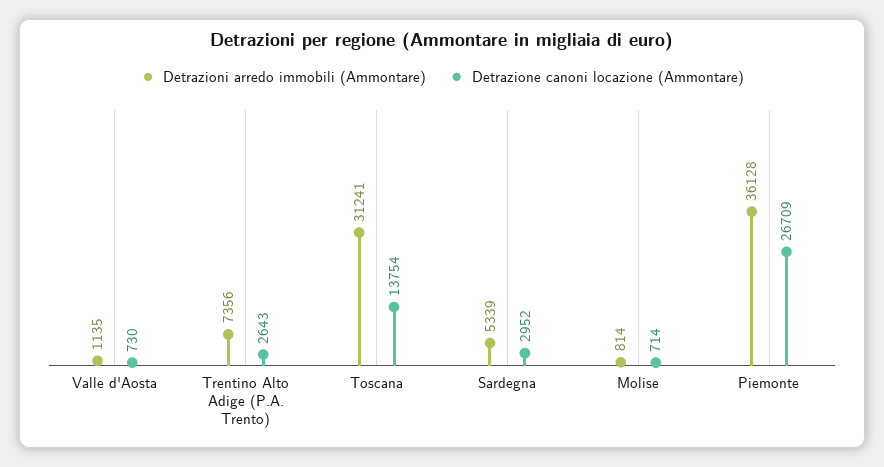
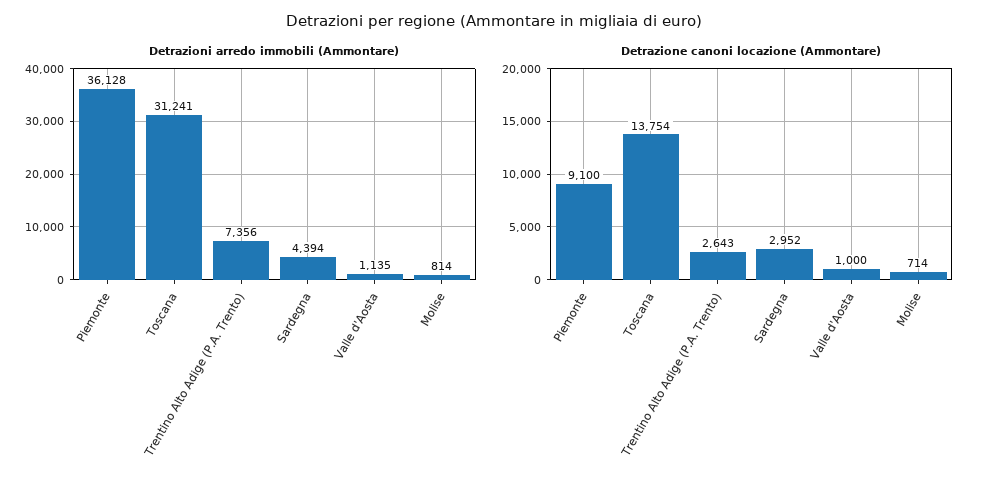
  {
    "Detrazioni arredo immobili (Ammontare)": {
      "Valle d'Aosta": 1135,
      "Trentino Alto Adige (P.A. Trento)": 7356,
      "Toscana": 31241,
-     "Sardegna": 5339,
+     "Sardegna": 4394,
      "Molise": 814,
      "Piemonte": 36128
    },
    "Detrazione canoni locazione (Ammontare)": {
-     "Valle d'Aosta": 730,
+     "Valle d'Aosta": 1000,
      "Trentino Alto Adige (P.A. Trento)": 2643,
      "Toscana": 13754,
      "Sardegna": 2952,
      "Molise": 714,
-     "Piemonte": 26709
+     "Piemonte": 9100
    }
  }

